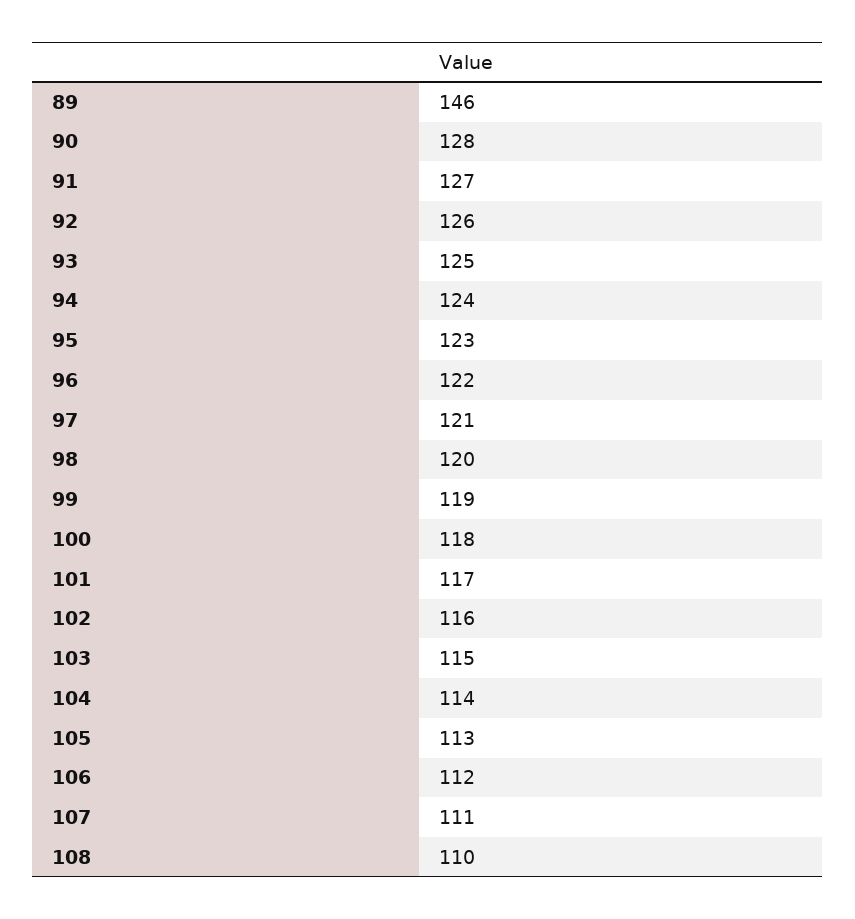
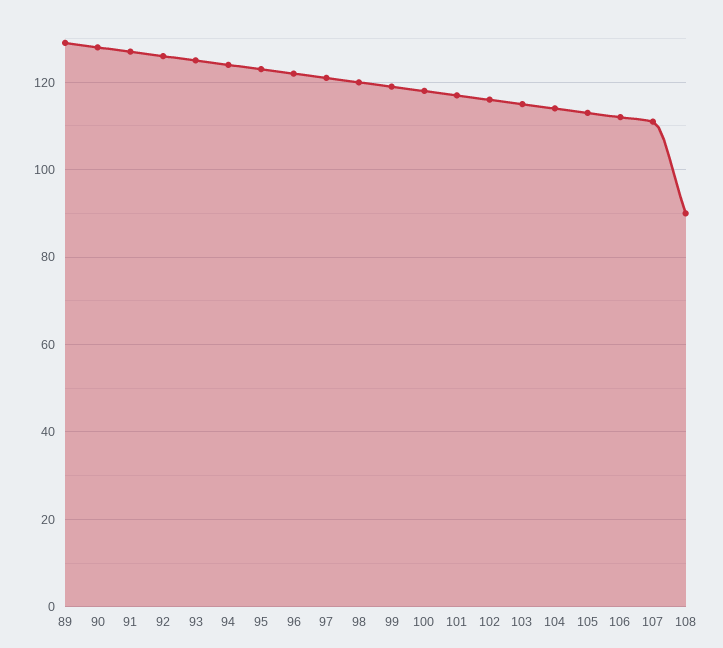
  {
-   "89": 146,
+   "89": 130,
    "90": 128,
    "91": 127,
    "92": 126,
    "93": 125,
    "94": 124,
    "95": 123,
    "96": 122,
    "97": 121,
    "98": 120,
    "99": 119,
    "100": 118,
    "101": 117,
    "102": 116,
    "103": 115,
    "104": 114,
    "105": 113,
    "106": 112,
    "107": 111,
-   "108": 110
+   "108": 90
  }

